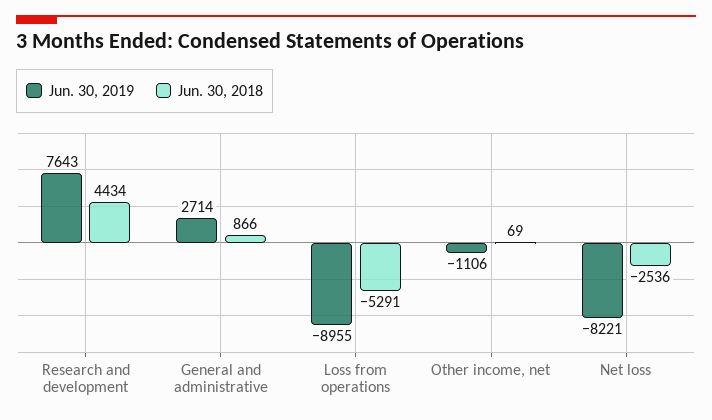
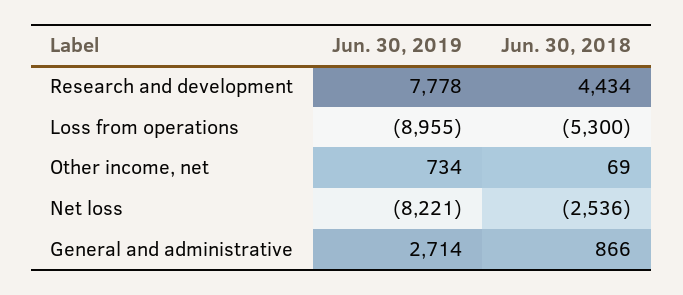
  {
    "Jun. 30, 2019": {
-     "Research and development": 7643,
+     "Research and development": 7778,
      "General and administrative": 2714,
      "Loss from operations": -8955,
-     "Other income, net": -1106,
+     "Other income, net": 734,
      "Net loss": -8221
    },
    "Jun. 30, 2018": {
      "Research and development": 4434,
      "General and administrative": 866,
-     "Loss from operations": -5291,
+     "Loss from operations": -5300,
      "Other income, net": 69,
      "Net loss": -2536
    }
  }

